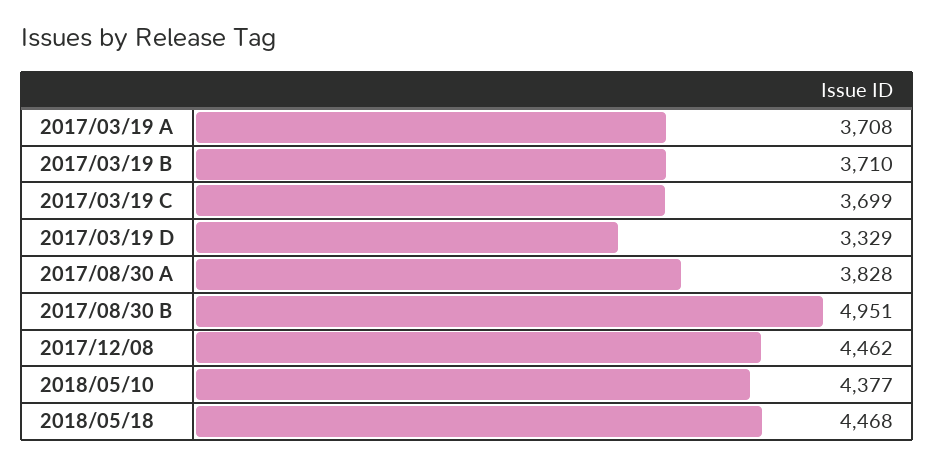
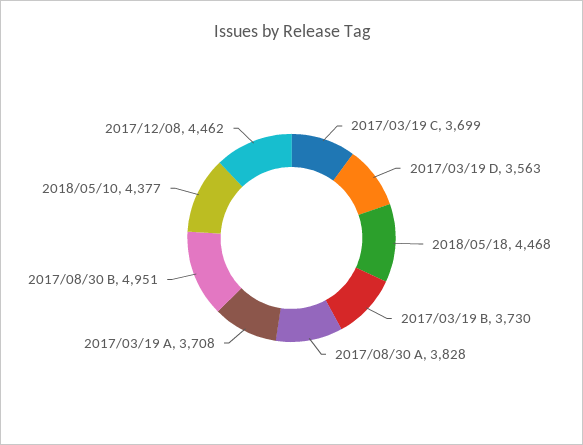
  {
    "2017/03/19 A": 3708,
-   "2017/03/19 B": 3710,
+   "2017/03/19 B": 3730,
    "2017/03/19 C": 3699,
-   "2017/03/19 D": 3329,
+   "2017/03/19 D": 3563,
    "2017/08/30 A": 3828,
    "2017/08/30 B": 4951,
    "2017/12/08": 4462,
    "2018/05/10": 4377,
    "2018/05/18": 4468
  }

